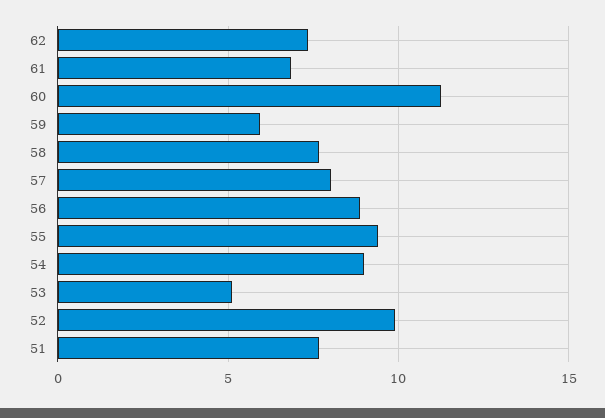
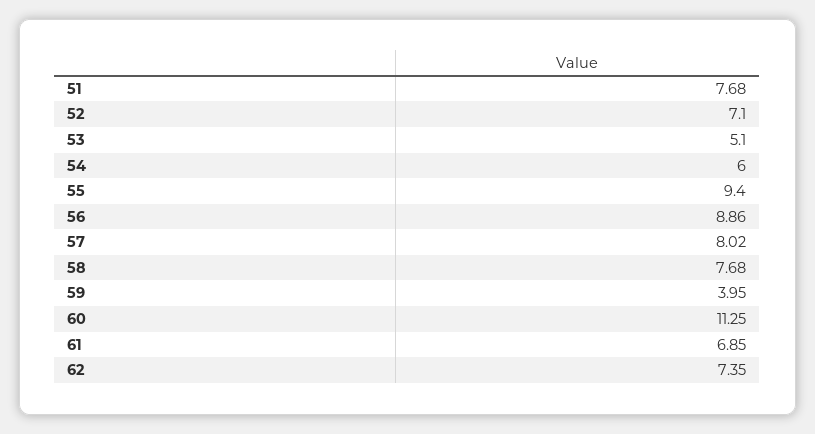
  {
    "62": 7.35,
    "61": 6.85,
    "60": 11.25,
-   "59": 6,
+   "59": 3.95,
    "58": 7.68,
    "57": 8.02,
    "56": 8.86,
    "55": 9.4,
-   "54": 9,
+   "54": 6,
    "53": 5.1,
-   "52": 10,
+   "52": 7.1,
    "51": 7.68
  }

